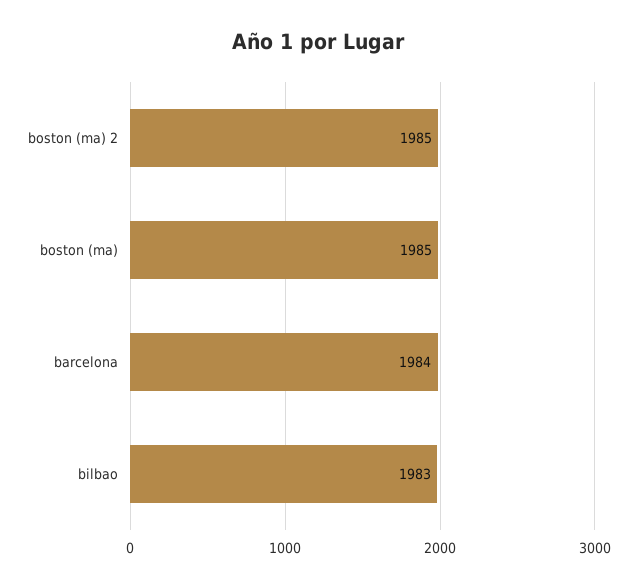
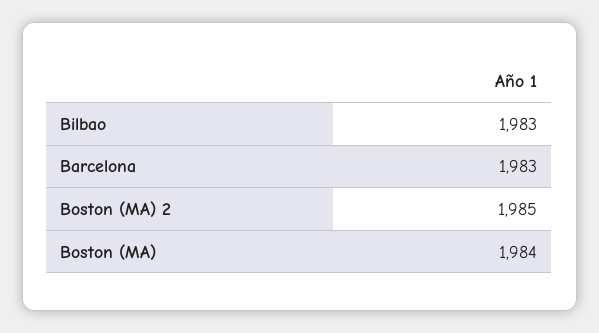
  {
    "boston (ma) 2": 1985,
-   "boston (ma)": 1985,
+   "boston (ma)": 1984,
-   "barcelona": 1984,
+   "barcelona": 1983,
    "bilbao": 1983
  }

